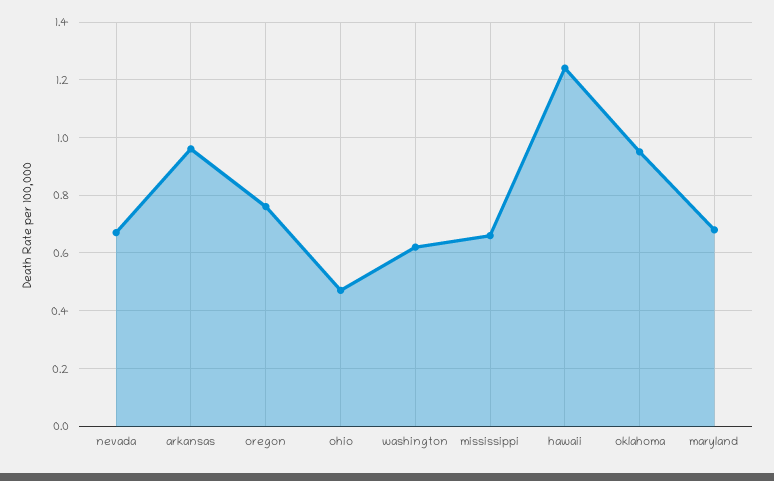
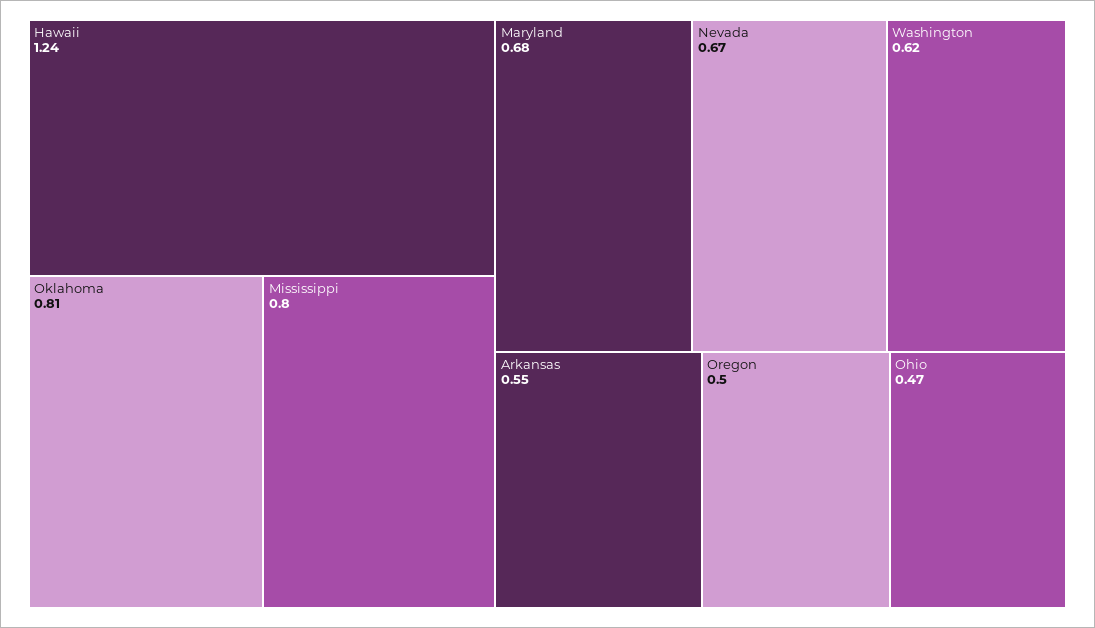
  {
    "nevada": 0.67,
-   "arkansas": 0.95,
+   "arkansas": 0.55,
-   "oregon": 0.75,
+   "oregon": 0.5,
    "ohio": 0.47,
    "washington": 0.62,
-   "mississippi": 0.65,
+   "mississippi": 0.8,
    "hawaii": 1.24,
-   "oklahoma": 0.95,
+   "oklahoma": 0.81,
    "maryland": 0.68
  }

